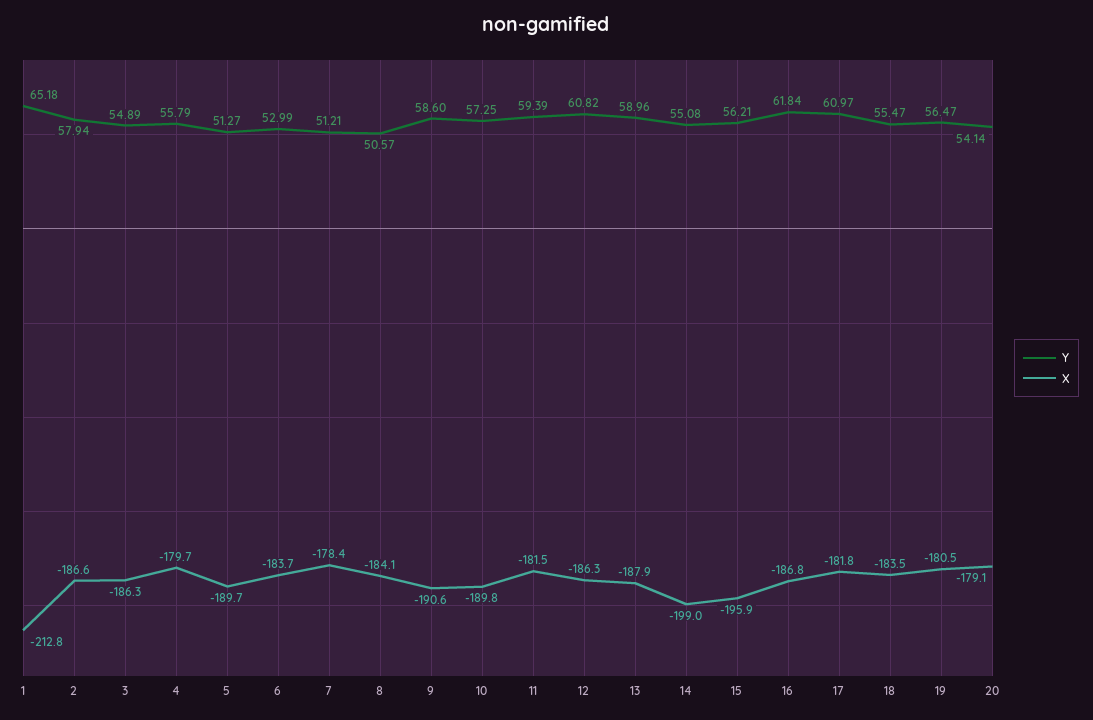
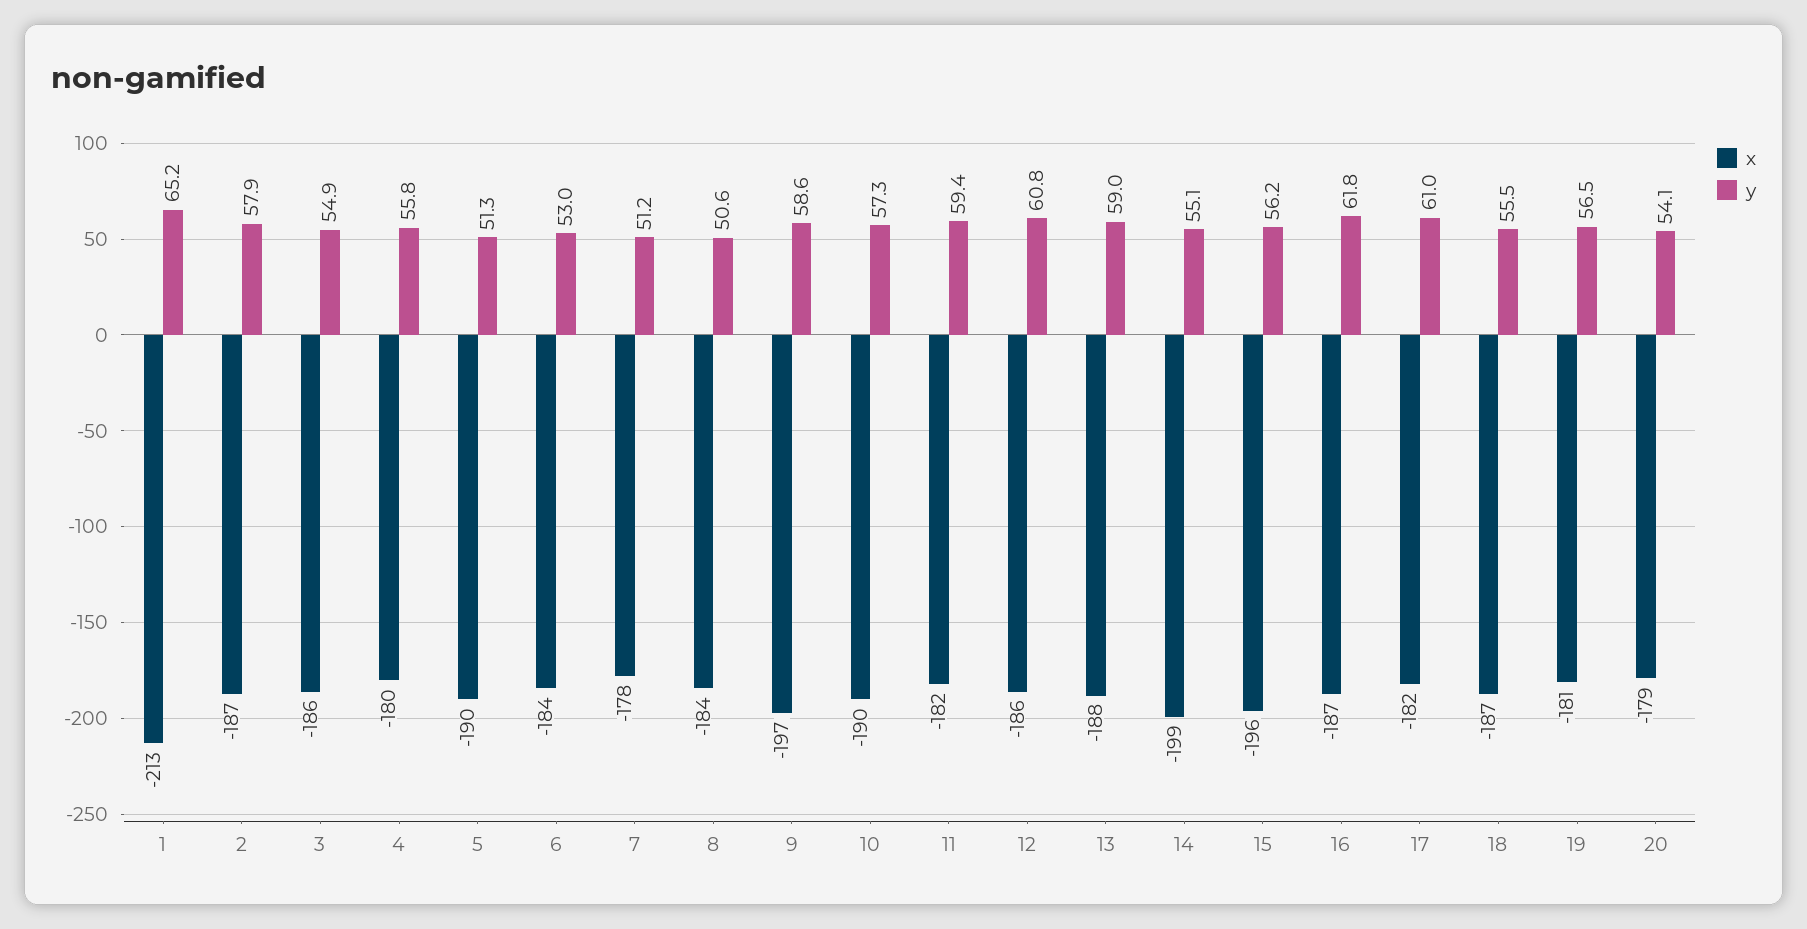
  {
    "Y": {
      "1": 65.18,
      "2": 57.94,
      "3": 54.89,
      "4": 55.79,
      "5": 51.27,
      "6": 52.99,
      "7": 51.21,
      "8": 50.57,
      "9": 58.6,
      "10": 57.25,
      "11": 59.39,
      "12": 60.82,
      "13": 58.96,
      "14": 55.08,
      "15": 56.21,
      "16": 61.84,
      "17": 60.97,
      "18": 55.47,
      "19": 56.47,
      "20": 54.14
    },
    "X": {
      "1": -212.8,
      "2": -186.6,
      "3": -186.3,
      "4": -179.7,
      "5": -189.7,
      "6": -183.7,
      "7": -178.4,
      "8": -184.1,
-     "9": -190.6,
+     "9": -197,
      "10": -189.8,
      "11": -181.5,
      "12": -186.3,
      "13": -187.9,
      "14": -199,
      "15": -195.9,
      "16": -186.8,
      "17": -181.8,
-     "18": -183.5,
+     "18": -187,
      "19": -180.5,
      "20": -179.1
    }
  }

